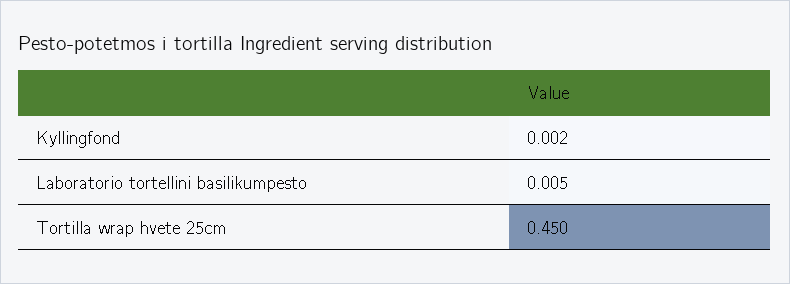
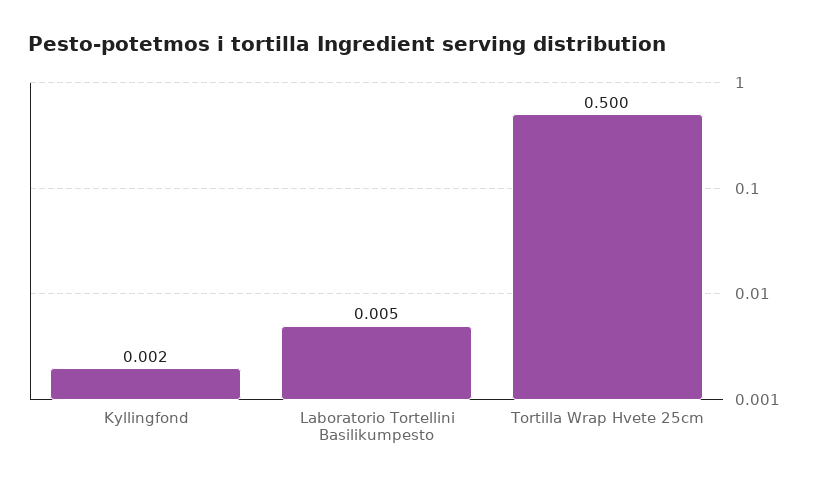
  {
    "Kyllingfond": 0.002,
    "Laboratorio tortellini basilikumpesto": 0.005,
-   "Tortilla wrap hvete 25cm": 0.45
+   "Tortilla wrap hvete 25cm": 0.5
  }

